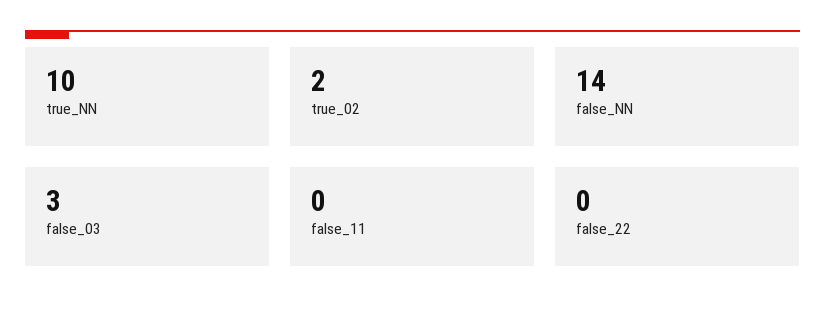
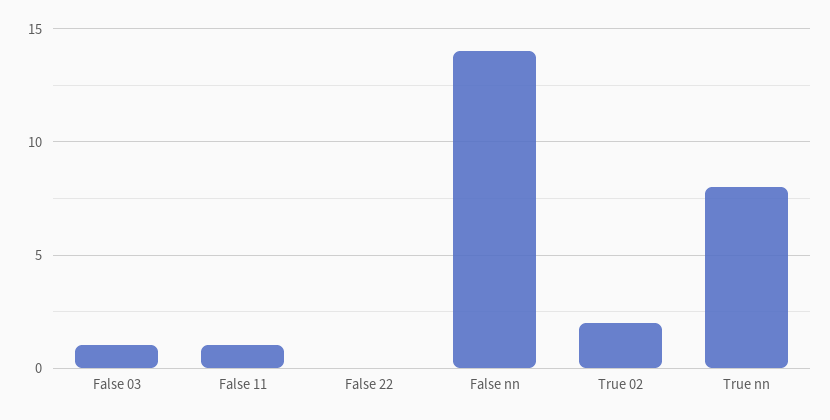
  {
-   "true_NN": 10,
+   "true_NN": 8,
    "true_02": 2,
    "false_NN": 14,
-   "false_03": 3,
+   "false_03": 1,
-   "false_11": 0,
+   "false_11": 1,
    "false_22": 0
  }

